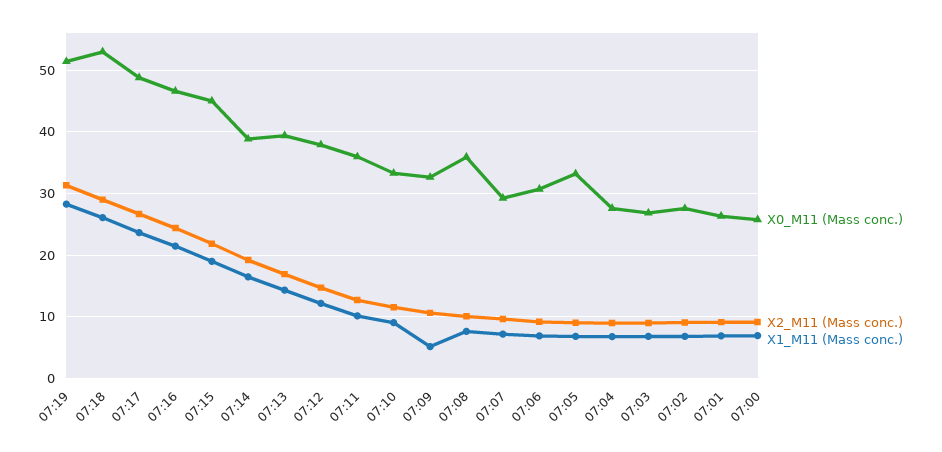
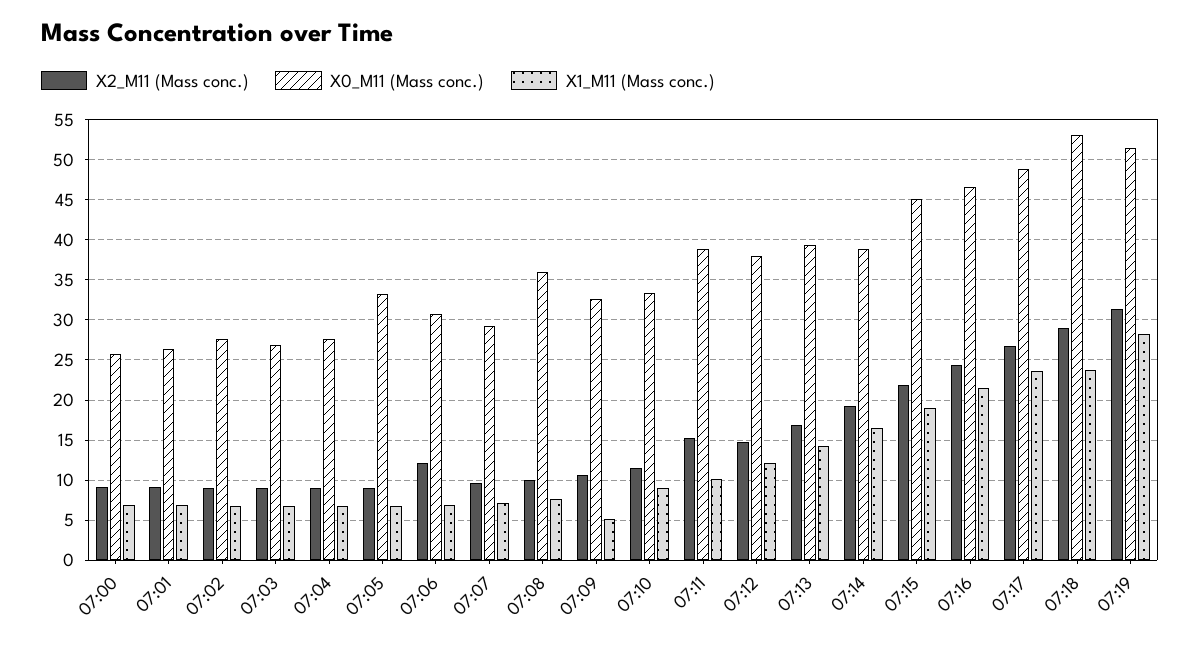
  {
    "X0_M11 (Mass conc.)": {
      "07:19": 51,
      "07:18": 53,
      "07:17": 49,
      "07:16": 47,
      "07:15": 45,
      "07:14": 39,
      "07:13": 39,
      "07:12": 38,
-     "07:11": 36,
+     "07:11": 39,
      "07:10": 33,
      "07:09": 33,
      "07:08": 36,
      "07:07": 29,
      "07:06": 31,
      "07:05": 33,
      "07:04": 28,
      "07:03": 27,
      "07:02": 28,
      "07:01": 26,
      "07:00": 26
    },
    "X2_M11 (Mass conc.)": {
      "07:19": 31,
      "07:18": 29,
      "07:17": 27,
      "07:16": 24,
      "07:15": 22,
      "07:14": 19,
      "07:13": 17,
      "07:12": 15,
-     "07:11": 13,
+     "07:11": 15,
      "07:10": 12,
      "07:09": 11,
      "07:08": 10,
      "07:07": 10,
-     "07:06": 9,
+     "07:06": 12,
      "07:05": 9,
      "07:04": 9,
      "07:03": 9,
      "07:02": 9,
      "07:01": 9,
      "07:00": 9
    },
    "X1_M11 (Mass conc.)": {
      "07:19": 28,
-     "07:18": 26,
+     "07:18": 24,
      "07:17": 24,
      "07:16": 21,
      "07:15": 19,
      "07:14": 16,
      "07:13": 14,
      "07:12": 12,
      "07:11": 10,
      "07:10": 9,
      "07:09": 5,
      "07:08": 8,
      "07:07": 7,
      "07:06": 7,
      "07:05": 7,
      "07:04": 7,
      "07:03": 7,
      "07:02": 7,
      "07:01": 7,
      "07:00": 7
    }
  }

